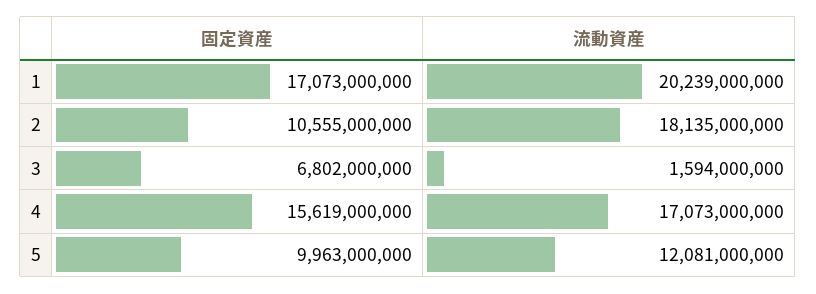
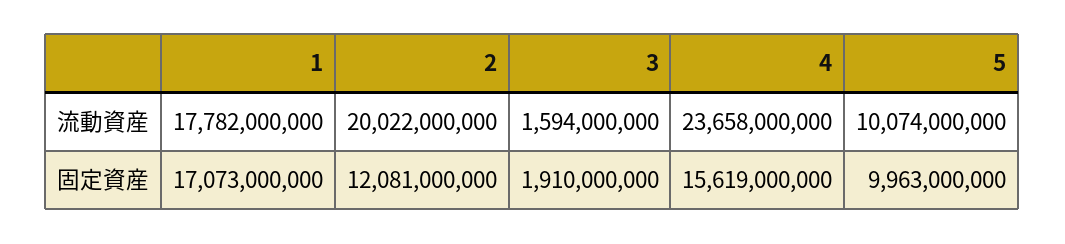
  {
    "固定資産": {
      "1": 17073000000,
-     "2": 10555000000,
+     "2": 12081000000,
-     "3": 6802000000,
+     "3": 1910000000,
      "4": 15619000000,
      "5": 9963000000
    },
    "流動資産": {
-     "1": 20239000000,
+     "1": 17782000000,
-     "2": 18135000000,
+     "2": 20022000000,
      "3": 1594000000,
-     "4": 17073000000,
+     "4": 23658000000,
-     "5": 12081000000
+     "5": 10074000000
    }
  }

